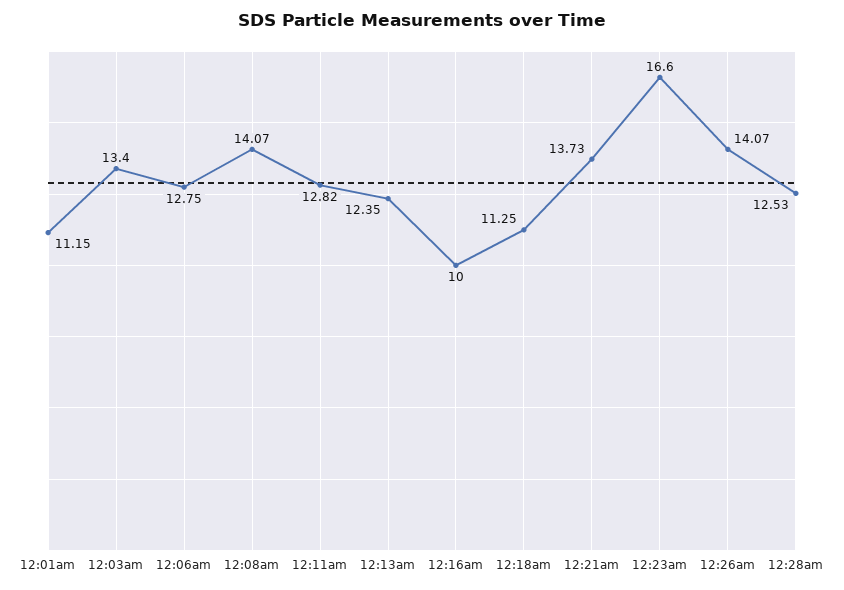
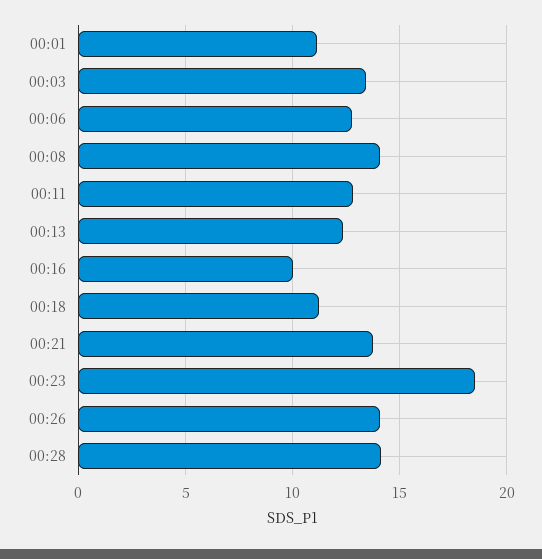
  {
    "12:01am": 11.15,
    "12:03am": 13.4,
    "12:06am": 12.75,
    "12:08am": 14.07,
    "12:11am": 12.82,
    "12:13am": 12.35,
    "12:16am": 10,
    "12:18am": 11.25,
    "12:21am": 13.73,
-   "12:23am": 16.6,
+   "12:23am": 18.5,
    "12:26am": 14.07,
-   "12:28am": 12.53
+   "12:28am": 14
  }

